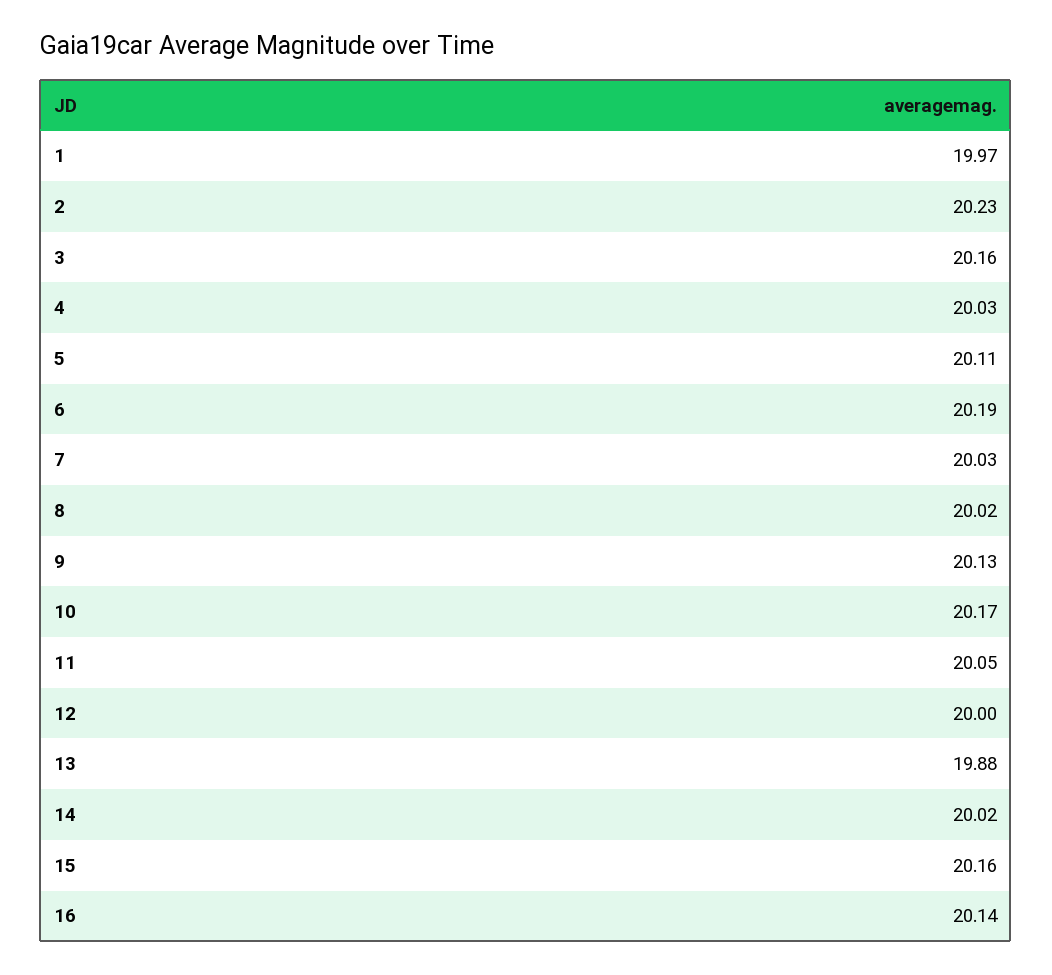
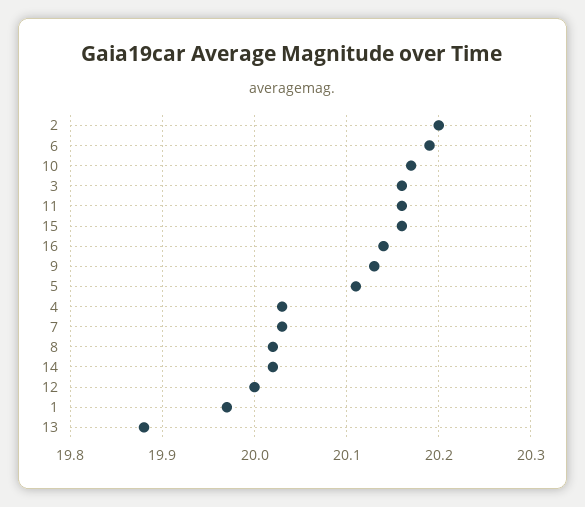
  {
    "1": 19.97,
-   "2": 20.23,
+   "2": 20.2,
    "3": 20.16,
    "4": 20.03,
    "5": 20.11,
    "6": 20.19,
    "7": 20.03,
    "8": 20.02,
    "9": 20.13,
    "10": 20.17,
-   "11": 20.05,
+   "11": 20.16,
    "12": 20,
    "13": 19.88,
    "14": 20.02,
    "15": 20.16,
    "16": 20.14
  }

